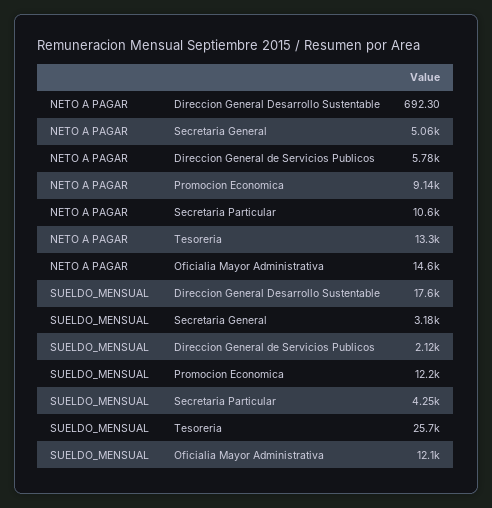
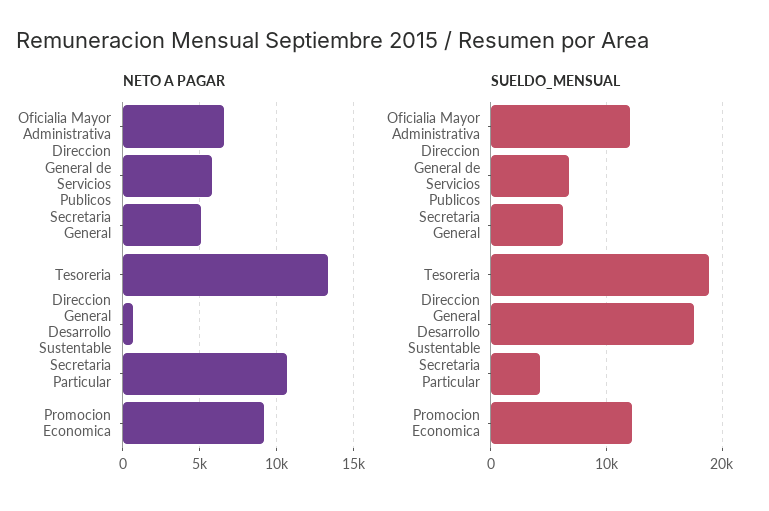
  {
    "NETO A PAGAR": {
      "Direccion General Desarrollo Sustentable": 692.3,
      "Secretaria General": 5060,
      "Direccion General de Servicios Publicos": 5780,
      "Promocion Economica": 9140,
      "Secretaria Particular": 10600,
      "Tesoreria": 13300,
-     "Oficialia Mayor Administrativa": 14600
+     "Oficialia Mayor Administrativa": 6500
    },
    "SUELDO_MENSUAL": {
      "Direccion General Desarrollo Sustentable": 17600,
-     "Secretaria General": 3180,
+     "Secretaria General": 6000,
-     "Direccion General de Servicios Publicos": 2120,
+     "Direccion General de Servicios Publicos": 7000,
      "Promocion Economica": 12200,
      "Secretaria Particular": 4250,
-     "Tesoreria": 25700,
+     "Tesoreria": 19000,
      "Oficialia Mayor Administrativa": 12100
    }
  }

